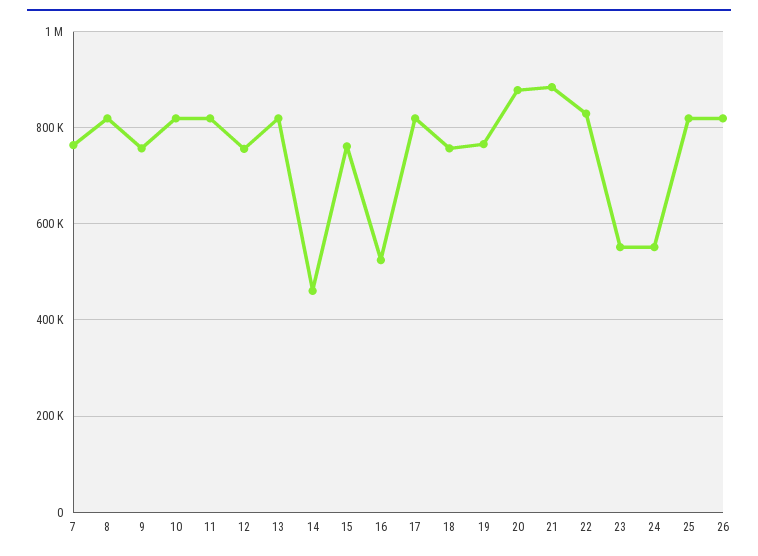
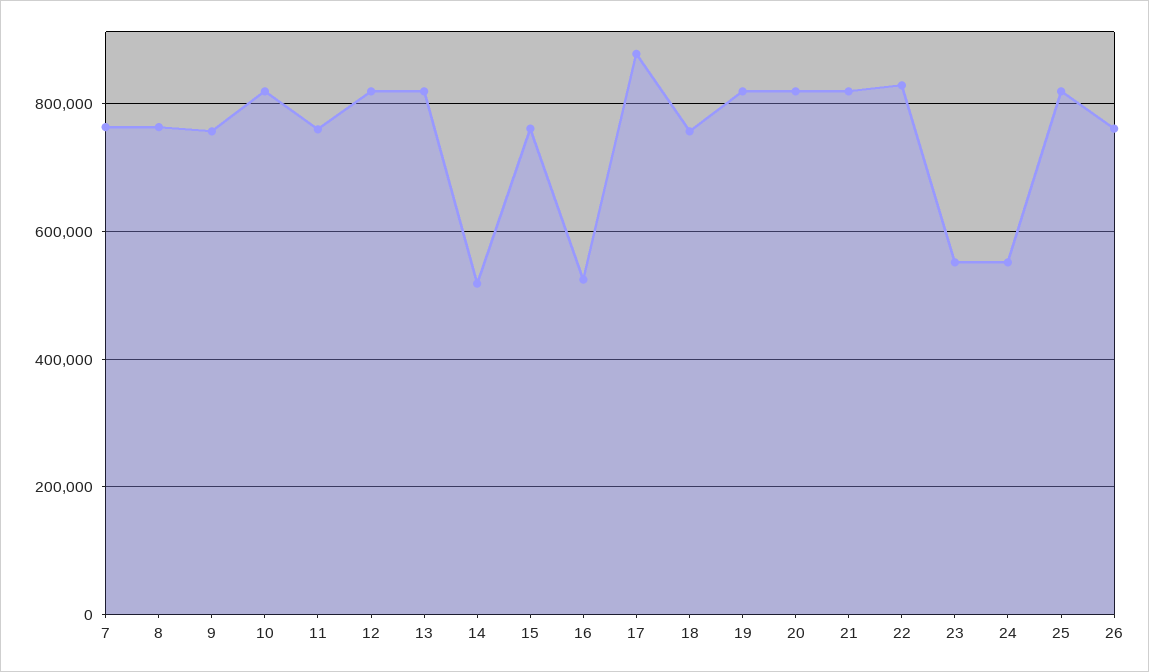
  {
    "7": 760000,
-   "8": 820000,
+   "8": 760000,
    "9": 760000,
    "10": 820000,
-   "11": 820000,
+   "11": 760000,
-   "12": 760000,
+   "12": 820000,
    "13": 820000,
-   "14": 460000,
+   "14": 520000,
    "15": 760000,
    "16": 520000,
-   "17": 820000,
+   "17": 880000,
    "18": 760000,
-   "19": 760000,
+   "19": 820000,
-   "20": 880000,
+   "20": 820000,
-   "21": 880000,
+   "21": 820000,
    "22": 820000,
    "23": 560000,
    "24": 560000,
    "25": 820000,
-   "26": 820000
+   "26": 760000
  }

